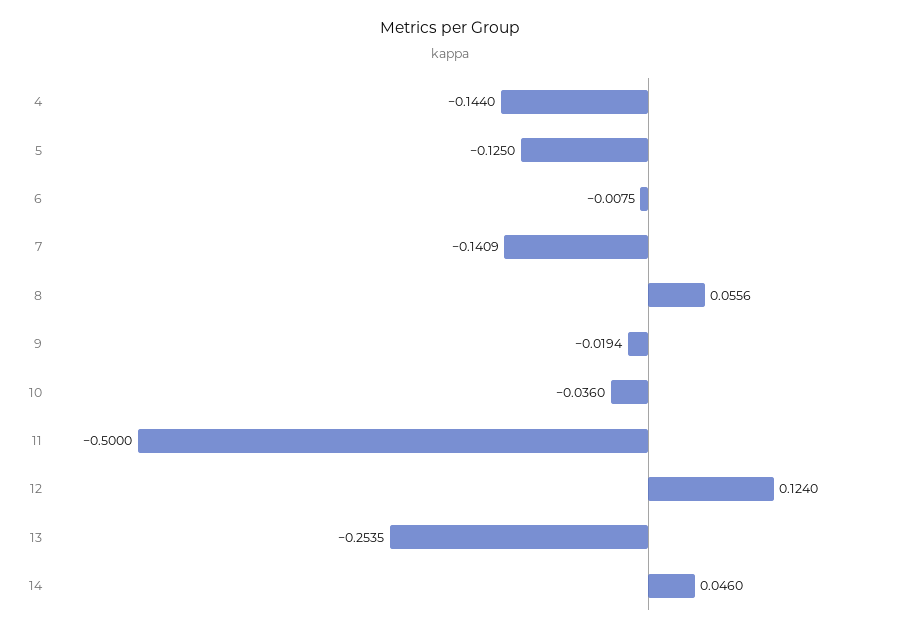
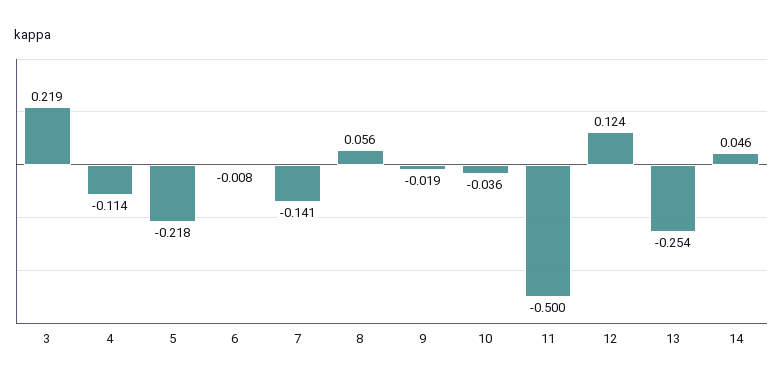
  {
-   "4": -0.144,
+   "4": -0.114,
-   "5": -0.125,
+   "5": -0.218,
    "6": -0.0075,
    "7": -0.1409,
    "8": 0.0556,
    "9": -0.0194,
    "10": -0.036,
    "11": -0.5,
    "12": 0.124,
    "13": -0.2535,
-   "14": 0.046
+   "14": 0.046,
+   "3": 0.219
  }

